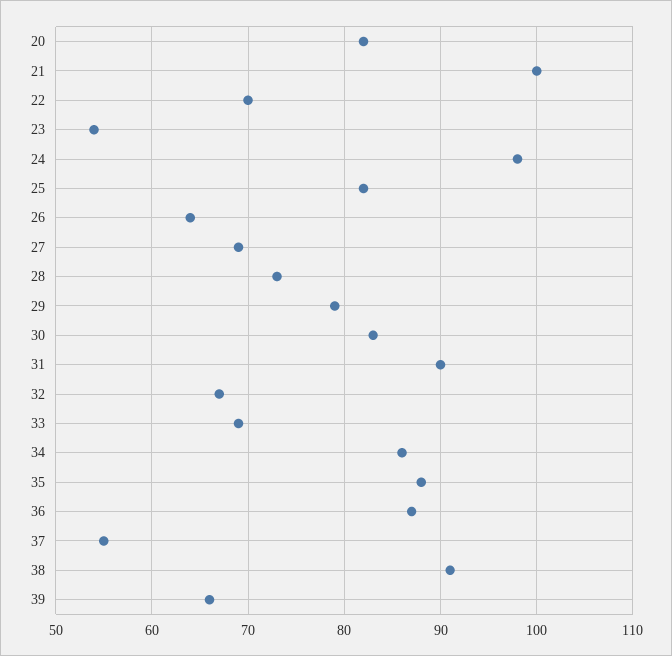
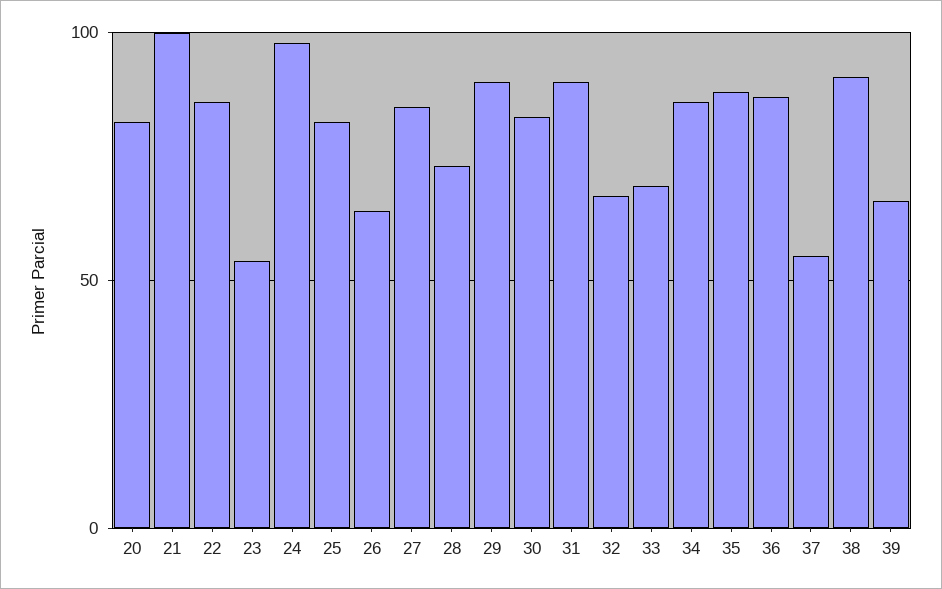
  {
    "20": 82,
    "21": 100,
-   "22": 70,
+   "22": 85,
    "23": 54,
    "24": 98,
    "25": 82,
    "26": 64,
-   "27": 69,
+   "27": 85,
    "28": 73,
-   "29": 79,
+   "29": 90,
    "30": 83,
    "31": 90,
    "32": 67,
    "33": 69,
    "34": 86,
    "35": 88,
    "36": 87,
    "37": 55,
    "38": 91,
    "39": 66
  }

